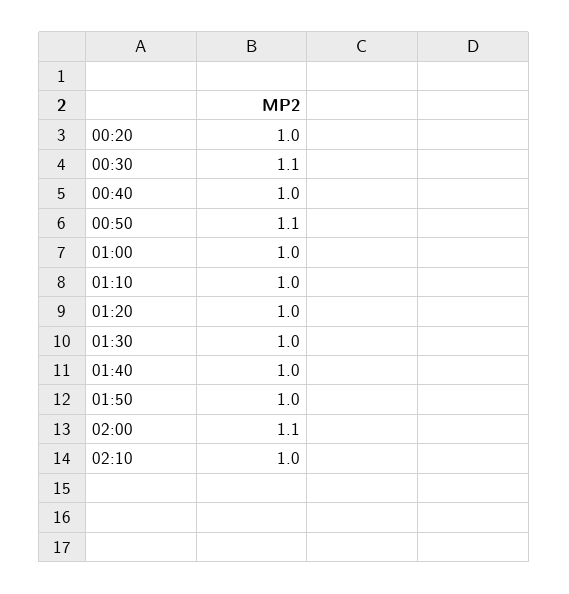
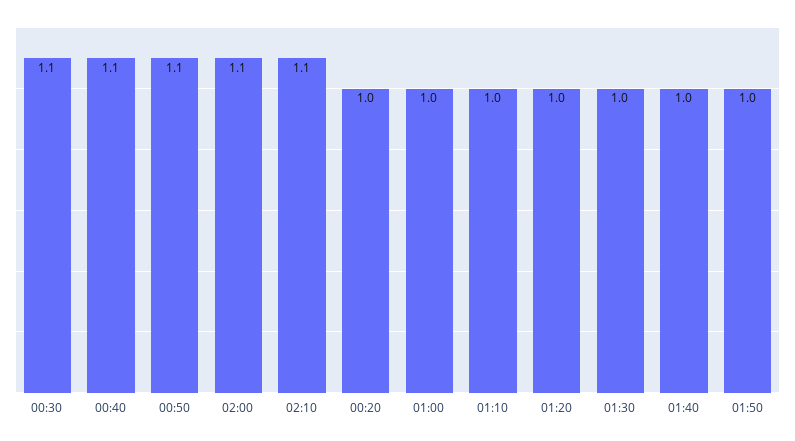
  {
    "00:20": 1,
    "00:30": 1.1,
-   "00:40": 1,
+   "00:40": 1.1,
    "00:50": 1.1,
    "01:00": 1,
    "01:10": 1,
    "01:20": 1,
    "01:30": 1,
    "01:40": 1,
    "01:50": 1,
    "02:00": 1.1,
-   "02:10": 1
+   "02:10": 1.1
  }

